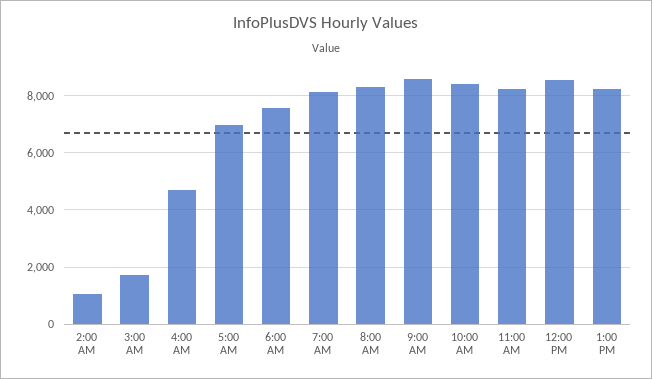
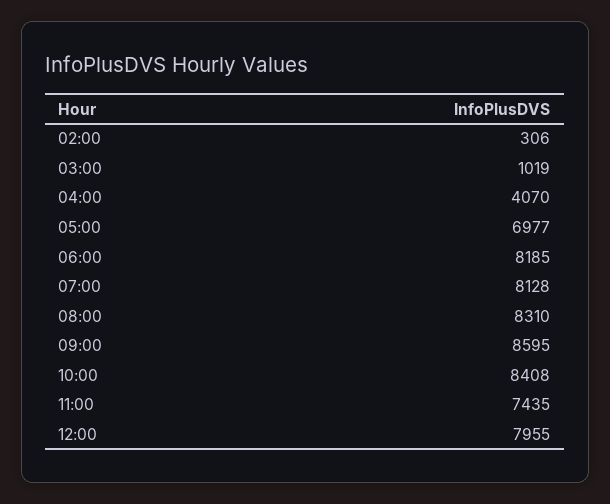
  {
-   "2:00 AM": 1000,
+   "2:00 AM": 306,
-   "3:00 AM": 1750,
+   "3:00 AM": 1019,
-   "4:00 AM": 4750,
+   "4:00 AM": 4070,
    "5:00 AM": 6977,
-   "6:00 AM": 7500,
+   "6:00 AM": 8185,
    "7:00 AM": 8128,
    "8:00 AM": 8310,
    "9:00 AM": 8595,
    "10:00 AM": 8408,
-   "11:00 AM": 8250,
+   "11:00 AM": 7435,
-   "12:00 PM": 8500,
+   "12:00 PM": 7955
-   "1:00 PM": 8250
  }

